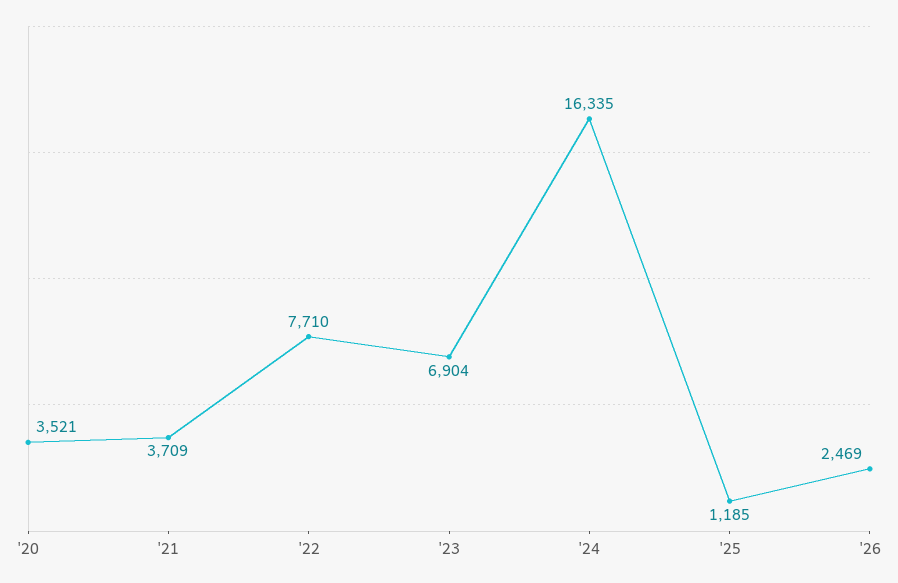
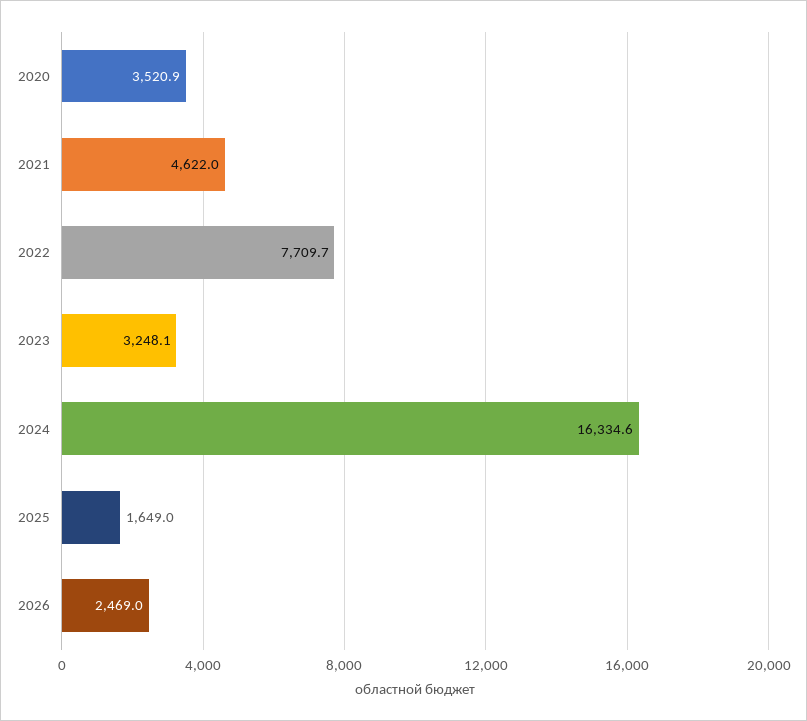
  {
    "'20": 3520.9,
-   "'21": 3709,
+   "'21": 4622,
    "'22": 7709.7,
-   "'23": 6904,
+   "'23": 3248.1,
    "'24": 16334.6,
-   "'25": 1185,
+   "'25": 1649,
    "'26": 2469
  }

